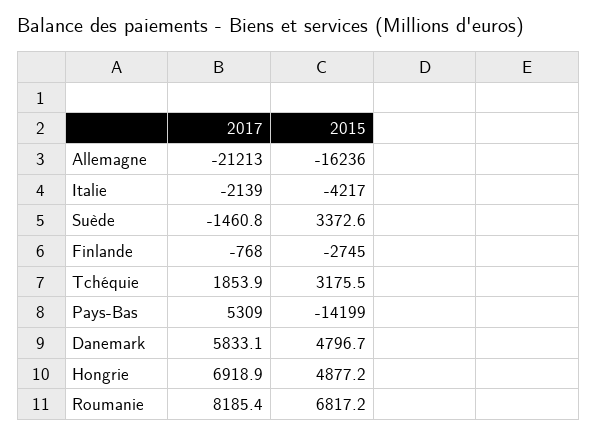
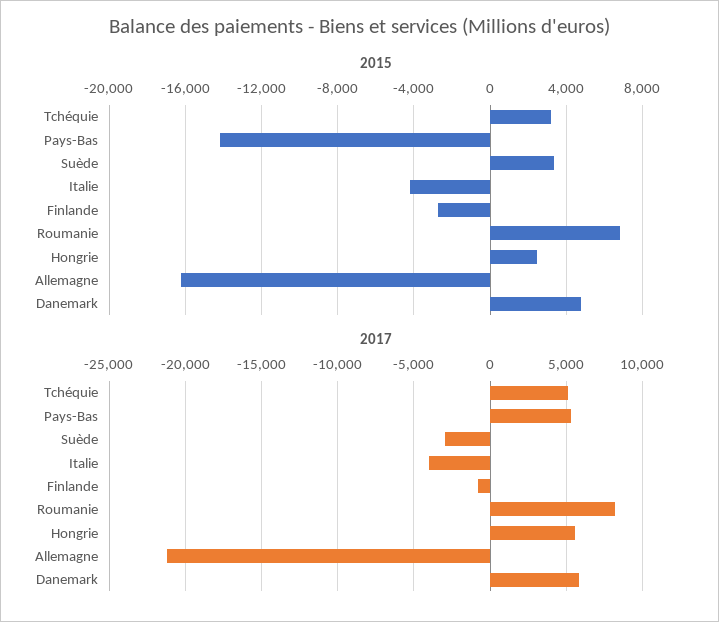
  {
    "2017": {
      "Allemagne": -21213,
-     "Italie": -2139,
+     "Italie": -4000,
-     "Suède": -1460.8,
+     "Suède": -3000,
      "Finlande": -768,
-     "Tchéquie": 1853.9,
+     "Tchéquie": 5000,
      "Pays-Bas": 5309,
      "Danemark": 5833.1,
-     "Hongrie": 6918.9,
+     "Hongrie": 5500,
      "Roumanie": 8185.4
    },
    "2015": {
      "Allemagne": -16236,
      "Italie": -4217,
      "Suède": 3372.6,
      "Finlande": -2745,
      "Tchéquie": 3175.5,
      "Pays-Bas": -14199,
      "Danemark": 4796.7,
-     "Hongrie": 4877.2,
+     "Hongrie": 2500,
      "Roumanie": 6817.2
    }
  }

